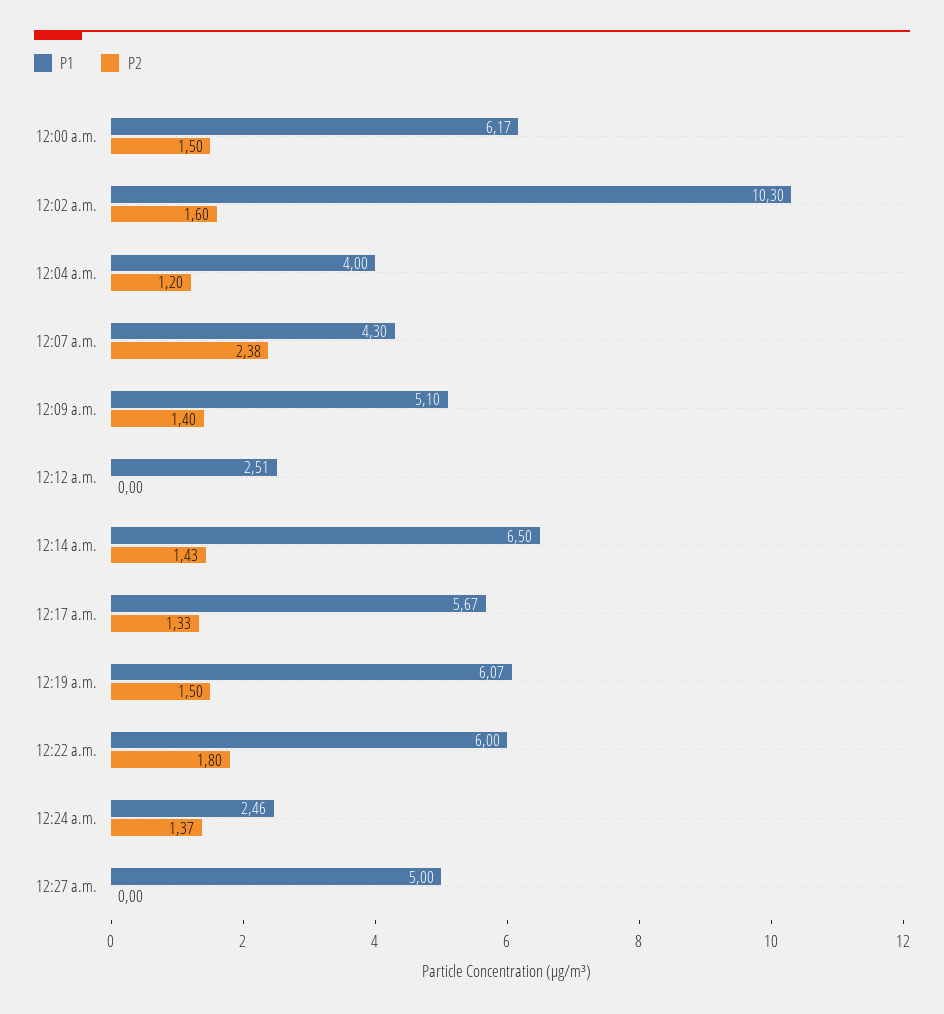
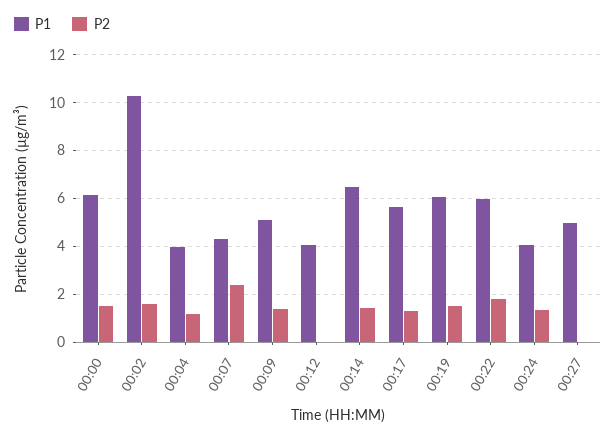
  {
    "P1": {
      "12:00 a.m.": 6.17,
      "12:02 a.m.": 10.3,
      "12:04 a.m.": 4,
      "12:07 a.m.": 4.3,
      "12:09 a.m.": 5.1,
-     "12:12 a.m.": 2.51,
+     "12:12 a.m.": 4,
      "12:14 a.m.": 6.5,
      "12:17 a.m.": 5.67,
      "12:19 a.m.": 6.07,
      "12:22 a.m.": 6,
-     "12:24 a.m.": 2.46,
+     "12:24 a.m.": 4,
      "12:27 a.m.": 5
    },
    "P2": {
      "12:00 a.m.": 1.5,
      "12:02 a.m.": 1.6,
      "12:04 a.m.": 1.2,
      "12:07 a.m.": 2.38,
      "12:09 a.m.": 1.4,
      "12:12 a.m.": 0,
      "12:14 a.m.": 1.43,
      "12:17 a.m.": 1.33,
      "12:19 a.m.": 1.5,
      "12:22 a.m.": 1.8,
      "12:24 a.m.": 1.37,
      "12:27 a.m.": 0
    }
  }

